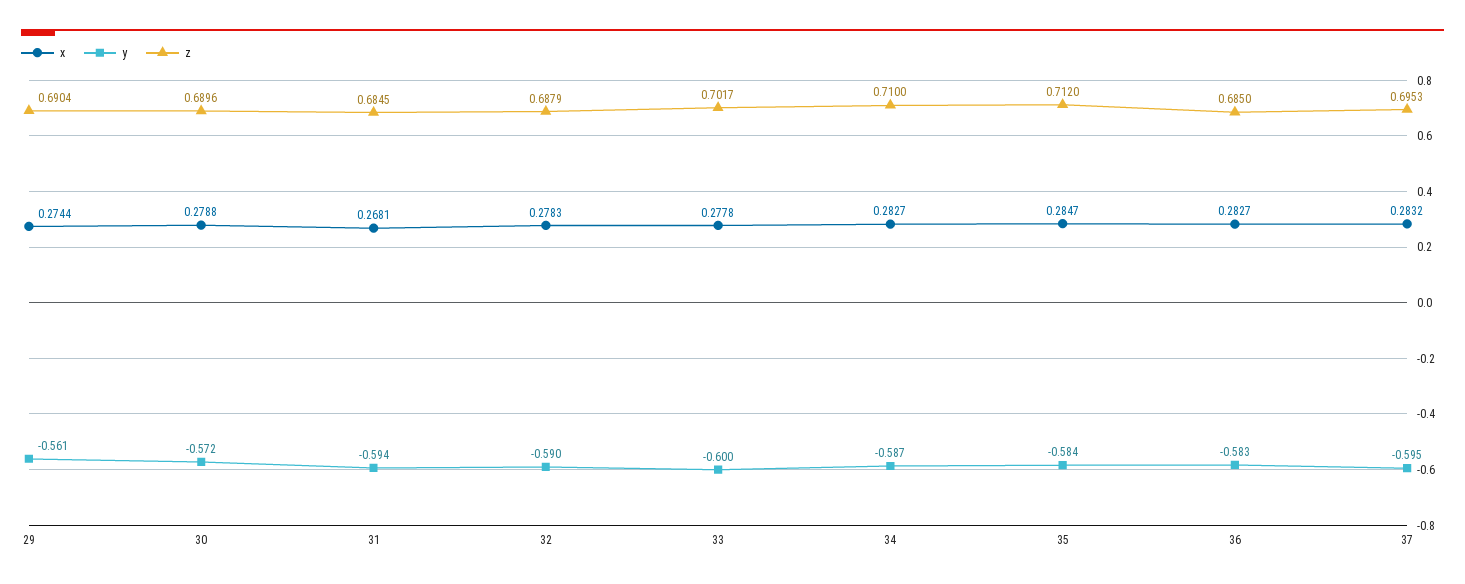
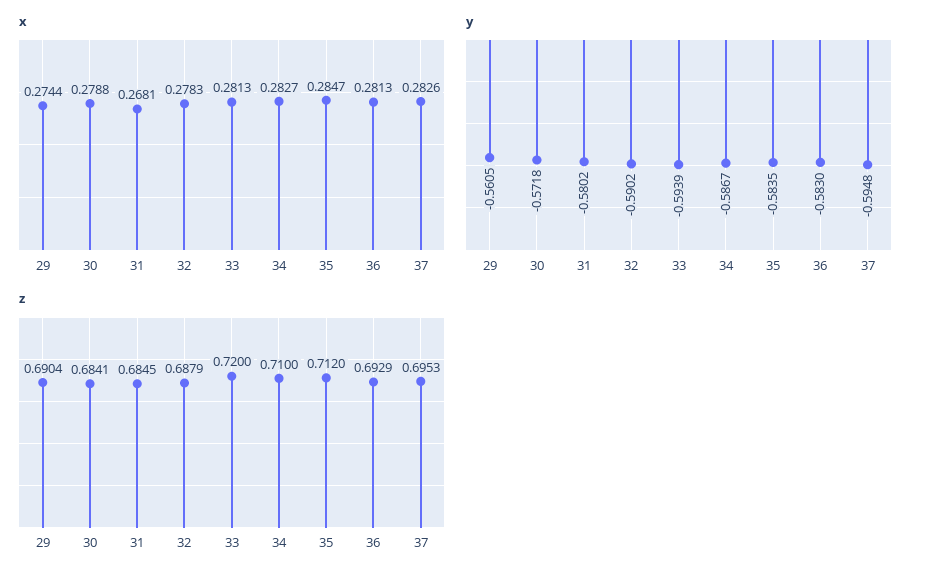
  {
    "x": {
      "29": 0.2744,
      "30": 0.2788,
      "31": 0.2681,
      "32": 0.2783,
-     "33": 0.2778,
+     "33": 0.2813,
      "34": 0.2827,
      "35": 0.2847,
-     "36": 0.2827,
+     "36": 0.2813,
-     "37": 0.2832
+     "37": 0.2826
    },
    "y": {
      "29": -0.5605,
      "30": -0.5718,
-     "31": -0.594,
+     "31": -0.5802,
      "32": -0.5902,
-     "33": -0.6,
+     "33": -0.5939,
      "34": -0.5867,
      "35": -0.5835,
      "36": -0.583,
      "37": -0.5948
    },
    "z": {
      "29": 0.6904,
-     "30": 0.6896,
+     "30": 0.6841,
      "31": 0.6845,
      "32": 0.6879,
-     "33": 0.7017,
+     "33": 0.72,
      "34": 0.71,
      "35": 0.712,
-     "36": 0.685,
+     "36": 0.6929,
      "37": 0.6953
    }
  }

